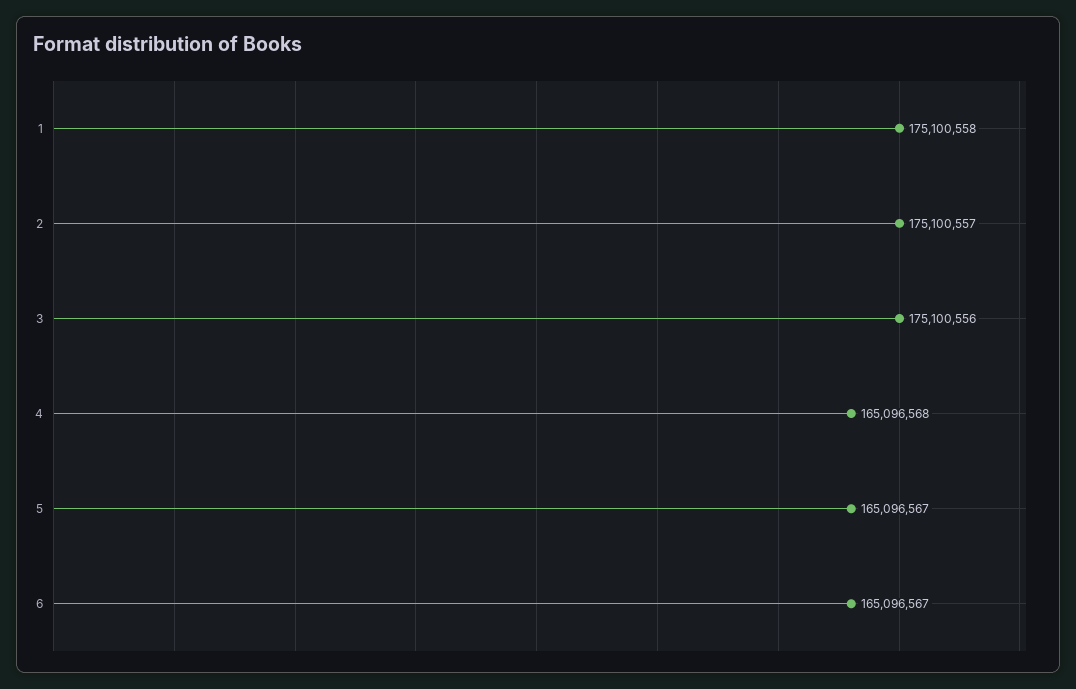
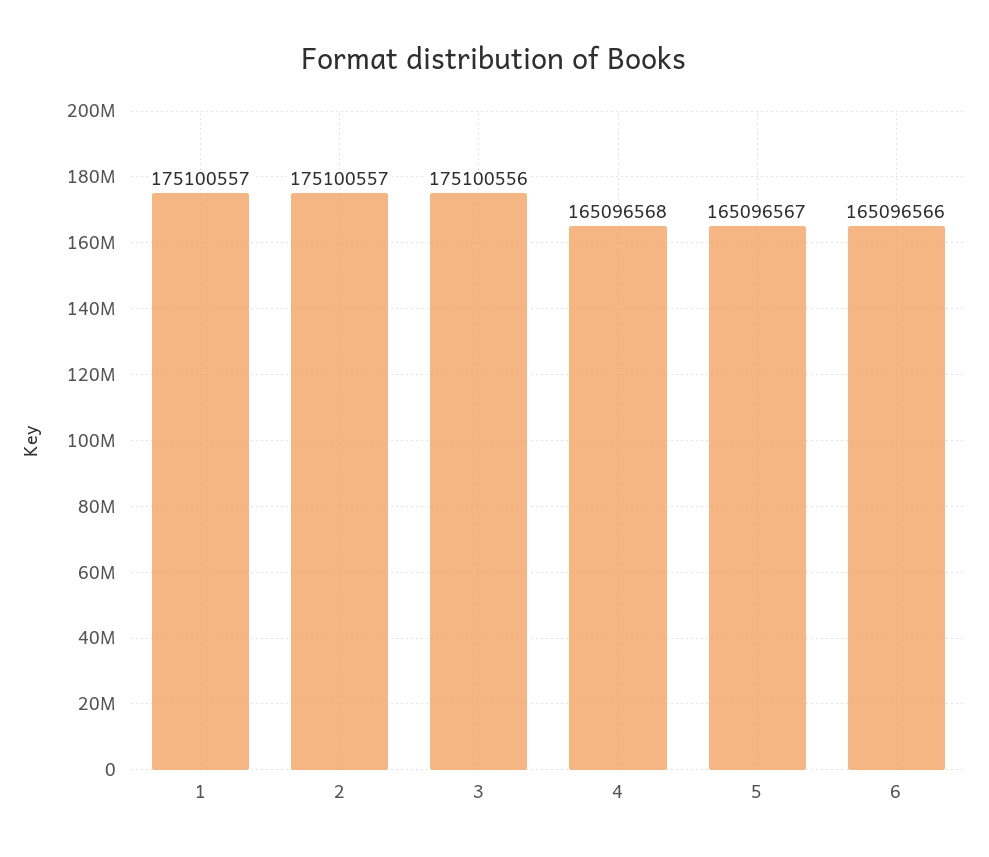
  {
-   "1": 175100558,
+   "1": 175100557,
    "2": 175100557,
    "3": 175100556,
    "4": 165096568,
    "5": 165096567,
-   "6": 165096567
+   "6": 165096566
  }

